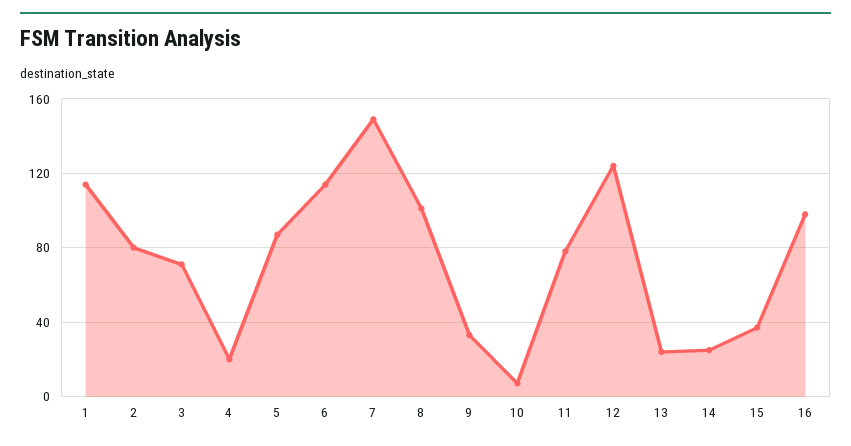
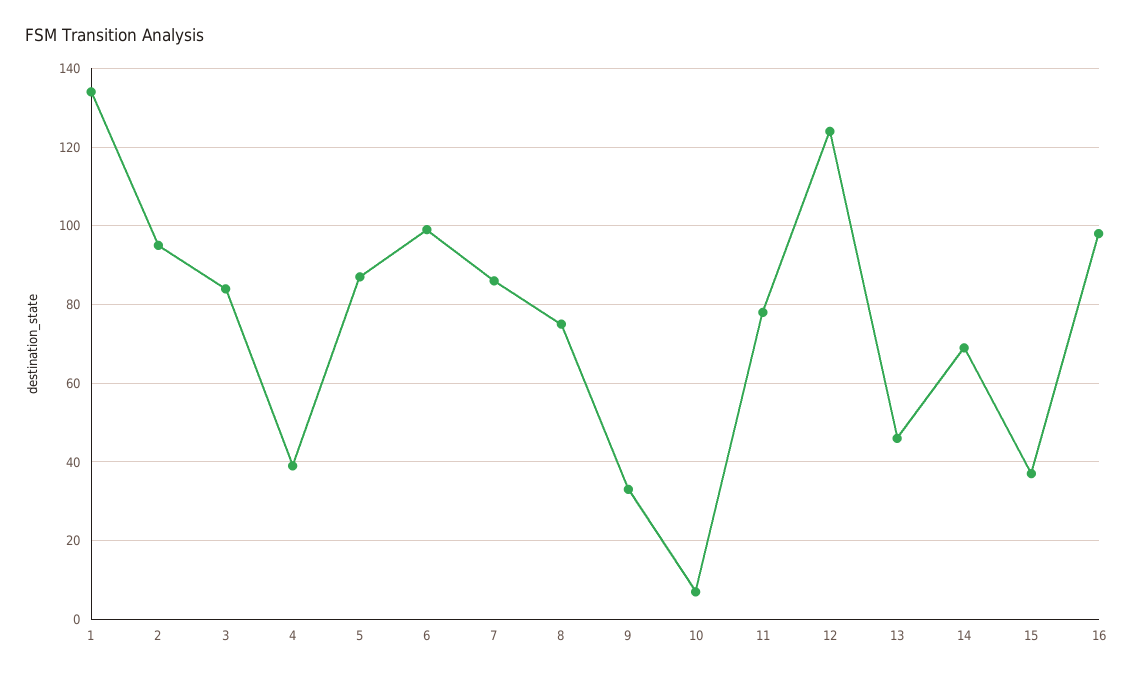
  {
-   "1": 115,
+   "1": 135,
-   "2": 80,
+   "2": 95,
-   "3": 70,
+   "3": 85,
-   "4": 20,
+   "4": 40,
    "5": 85,
-   "6": 115,
+   "6": 100,
-   "7": 150,
+   "7": 85,
-   "8": 100,
+   "8": 75,
    "9": 35,
    "10": 5,
    "11": 80,
    "12": 125,
-   "13": 25,
+   "13": 45,
-   "14": 25,
+   "14": 70,
    "15": 35,
    "16": 100
  }

